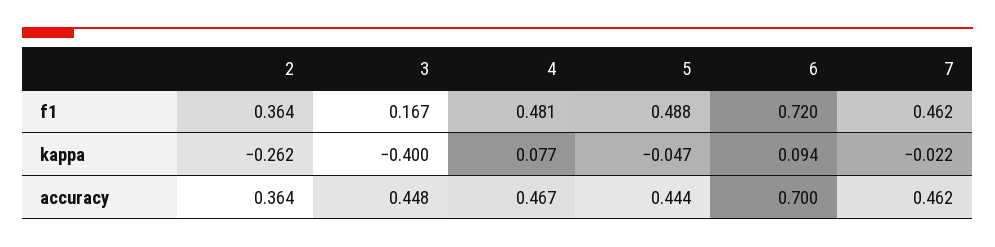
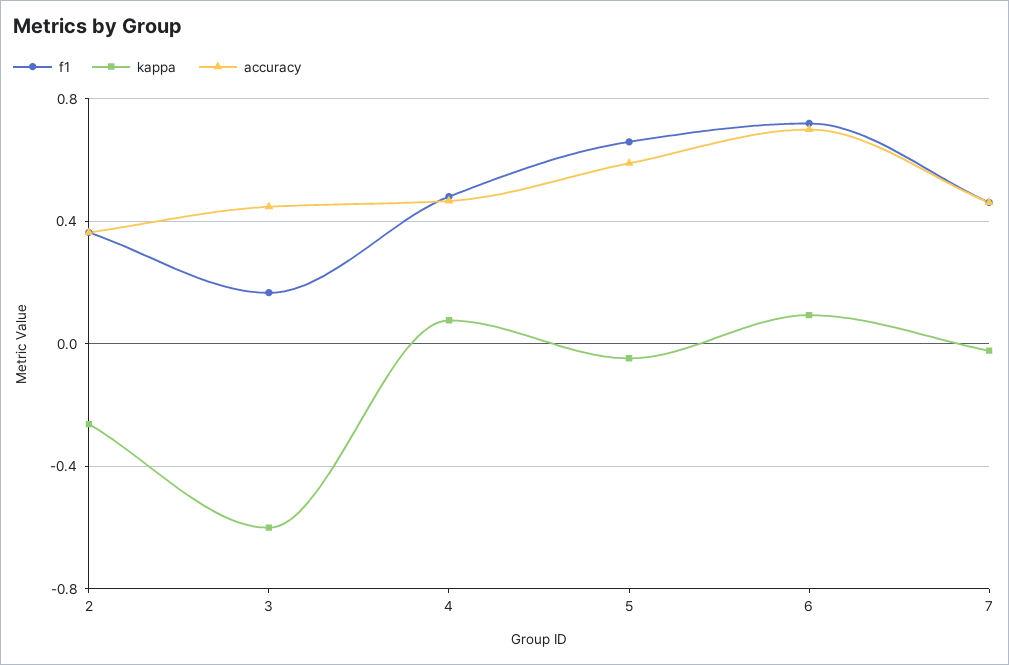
  {
    "f1": {
      "2": 0.364,
      "3": 0.167,
      "4": 0.481,
-     "5": 0.488,
+     "5": 0.65,
      "6": 0.72,
      "7": 0.462
    },
    "kappa": {
      "2": -0.262,
-     "3": -0.4,
+     "3": -0.6,
      "4": 0.077,
      "5": -0.047,
      "6": 0.094,
      "7": -0.022
    },
    "accuracy": {
      "2": 0.364,
      "3": 0.448,
      "4": 0.467,
-     "5": 0.444,
+     "5": 0.6,
      "6": 0.7,
      "7": 0.462
    }
  }

